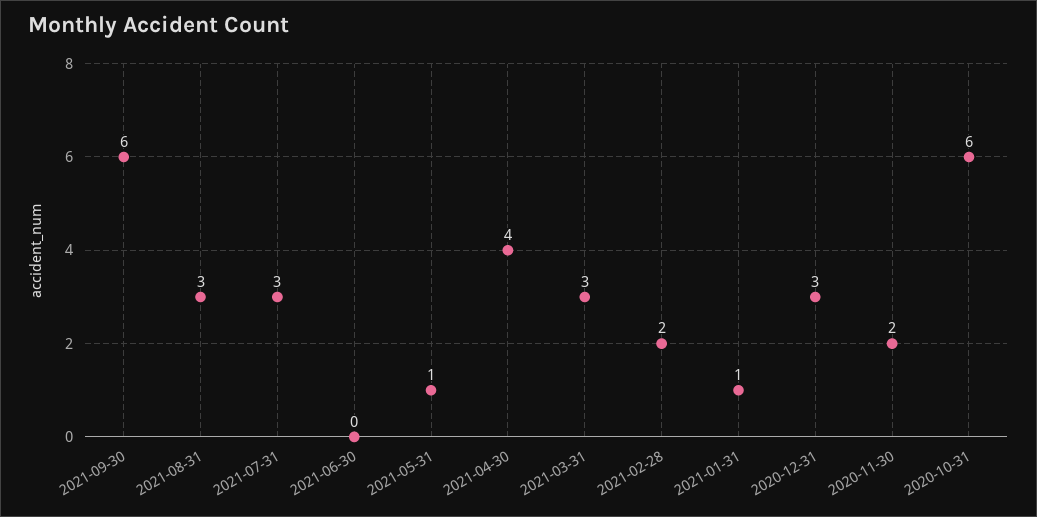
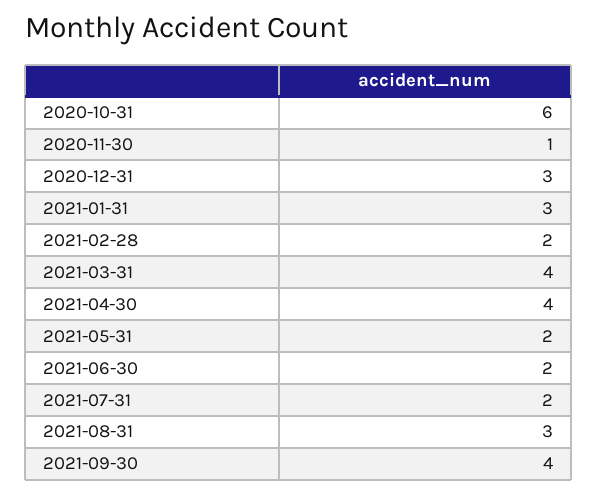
  {
-   "2021-09-30": 6,
+   "2021-09-30": 4,
    "2021-08-31": 3,
-   "2021-07-31": 3,
+   "2021-07-31": 2,
-   "2021-06-30": 0,
+   "2021-06-30": 2,
-   "2021-05-31": 1,
+   "2021-05-31": 2,
    "2021-04-30": 4,
-   "2021-03-31": 3,
+   "2021-03-31": 4,
    "2021-02-28": 2,
-   "2021-01-31": 1,
+   "2021-01-31": 3,
    "2020-12-31": 3,
-   "2020-11-30": 2,
+   "2020-11-30": 1,
    "2020-10-31": 6
  }

